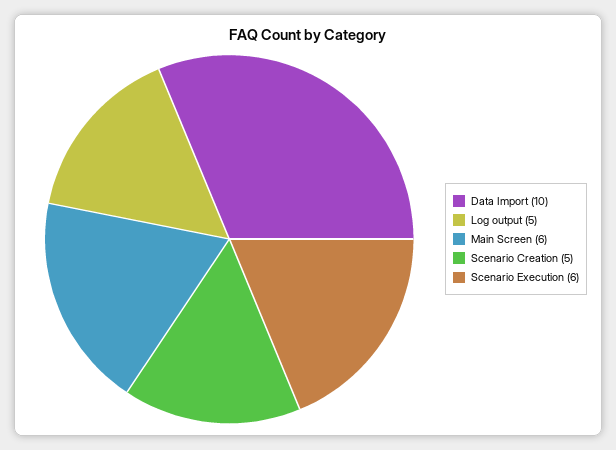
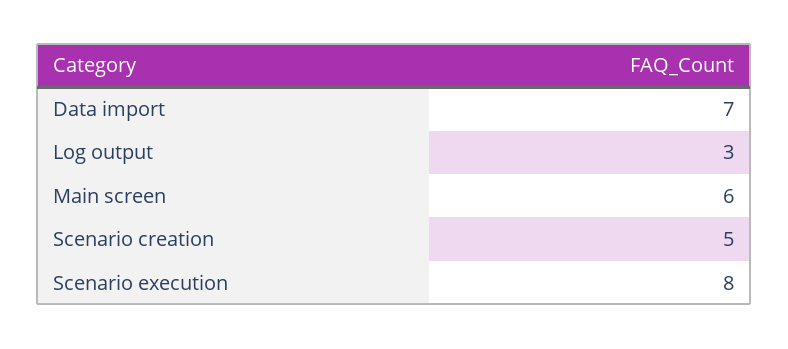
  {
-   "Data Import": 10,
+   "Data Import": 7,
-   "Log output": 5,
+   "Log output": 3,
    "Main Screen": 6,
    "Scenario Creation": 5,
-   "Scenario Execution": 6
+   "Scenario Execution": 8
  }

